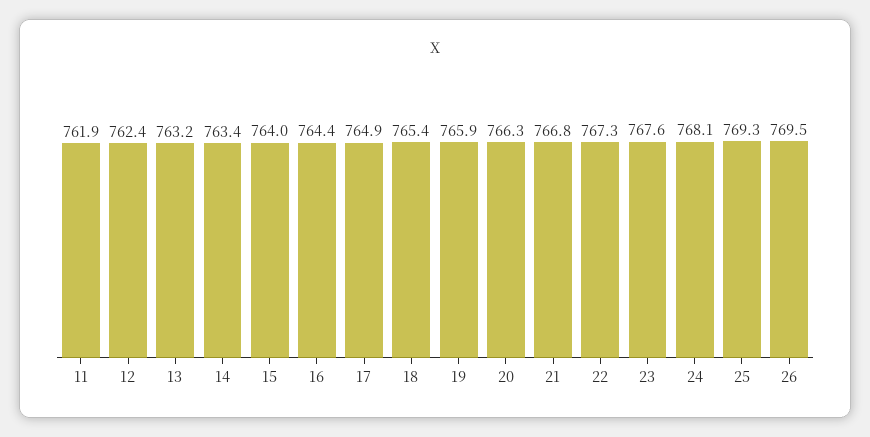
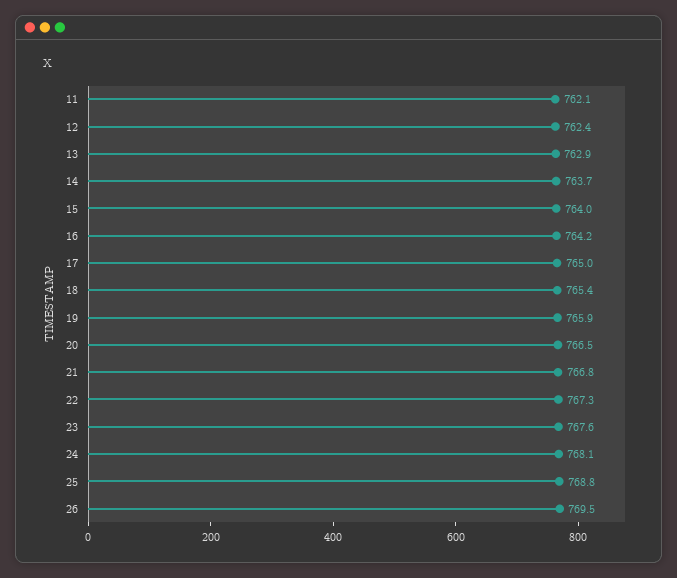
  {
-   "11": 761.9,
+   "11": 762.1,
    "12": 762.4,
-   "13": 763.2,
+   "13": 762.9,
-   "14": 763.4,
+   "14": 763.7,
    "15": 764,
-   "16": 764.4,
+   "16": 764.2,
-   "17": 764.9,
+   "17": 765,
    "18": 765.4,
    "19": 765.9,
-   "20": 766.3,
+   "20": 766.5,
    "21": 766.8,
    "22": 767.3,
    "23": 767.6,
    "24": 768.1,
-   "25": 769.3,
+   "25": 768.8,
    "26": 769.5
  }

